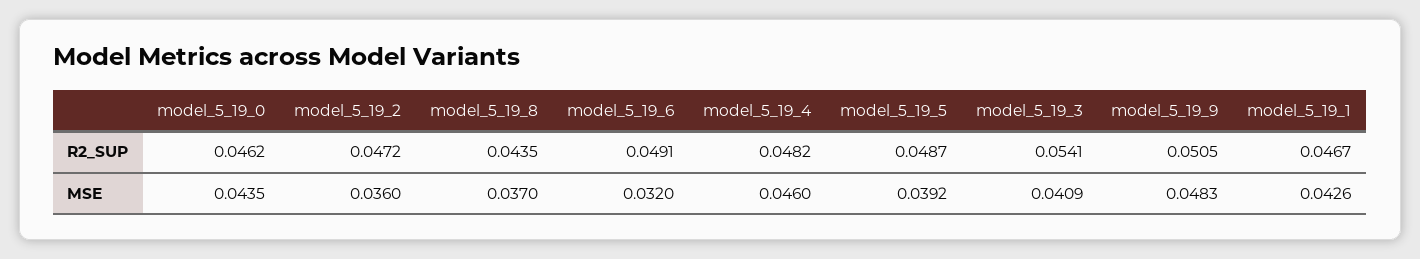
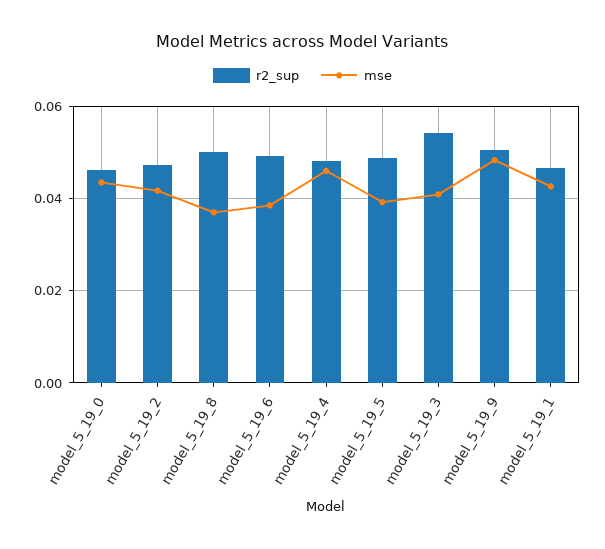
  {
    "R2_SUP": {
      "model_5_19_0": 0.0462,
      "model_5_19_2": 0.0472,
-     "model_5_19_8": 0.0435,
+     "model_5_19_8": 0.05,
      "model_5_19_6": 0.0491,
      "model_5_19_4": 0.0482,
      "model_5_19_5": 0.0487,
      "model_5_19_3": 0.0541,
      "model_5_19_9": 0.0505,
      "model_5_19_1": 0.0467
    },
    "MSE": {
      "model_5_19_0": 0.0435,
-     "model_5_19_2": 0.036,
+     "model_5_19_2": 0.042,
      "model_5_19_8": 0.037,
-     "model_5_19_6": 0.032,
+     "model_5_19_6": 0.038,
      "model_5_19_4": 0.046,
      "model_5_19_5": 0.0392,
      "model_5_19_3": 0.0409,
      "model_5_19_9": 0.0483,
      "model_5_19_1": 0.0426
    }
  }

